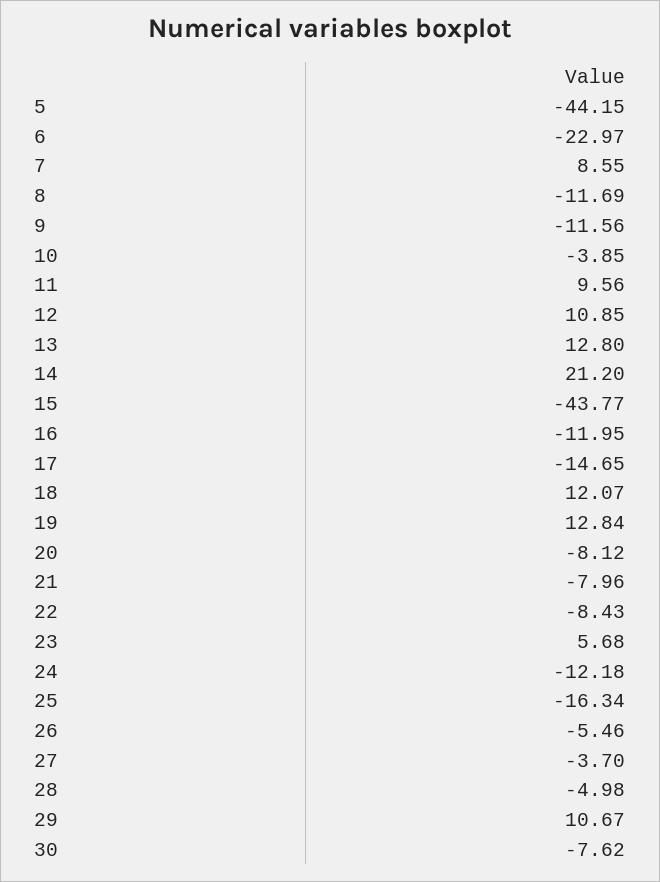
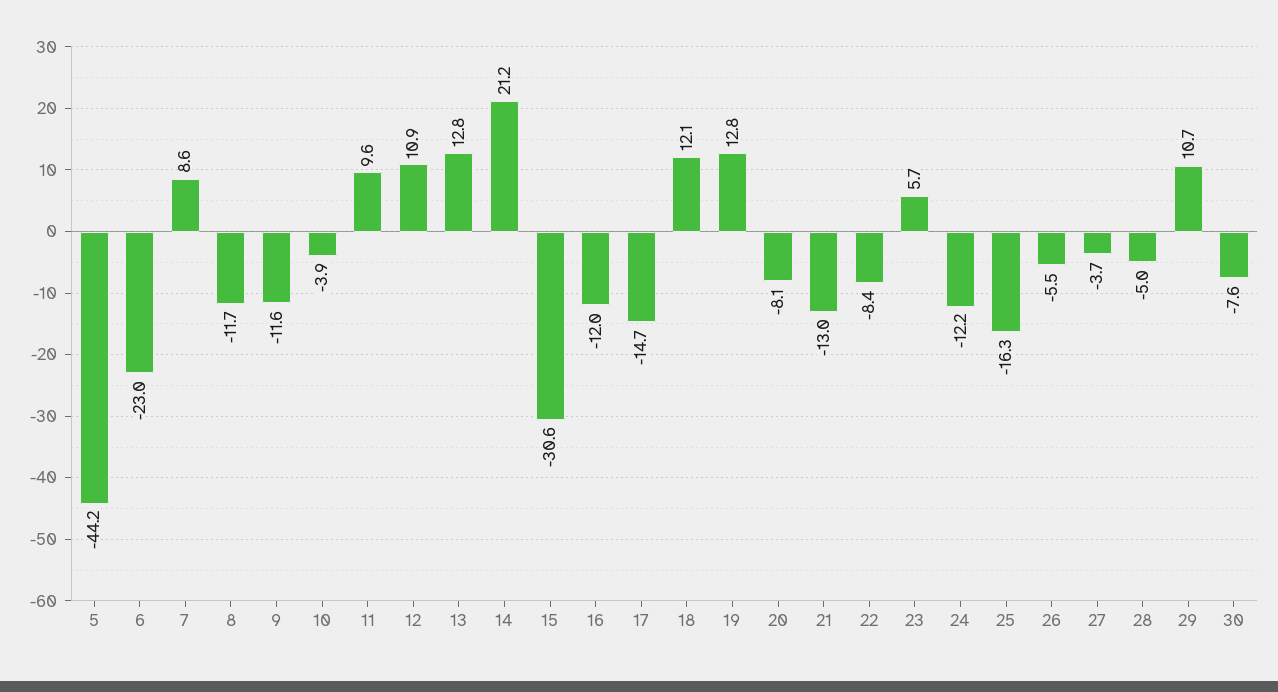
  {
    "5": -44.15,
    "6": -22.97,
    "7": 8.55,
    "8": -11.69,
    "9": -11.56,
    "10": -3.85,
    "11": 9.56,
    "12": 10.85,
    "13": 12.8,
    "14": 21.2,
-   "15": -43.77,
+   "15": -30.6,
    "16": -11.95,
    "17": -14.65,
    "18": 12.07,
    "19": 12.84,
    "20": -8.12,
-   "21": -7.96,
+   "21": -13,
    "22": -8.43,
    "23": 5.68,
    "24": -12.18,
    "25": -16.34,
    "26": -5.46,
    "27": -3.7,
    "28": -4.98,
    "29": 10.67,
    "30": -7.62
  }

